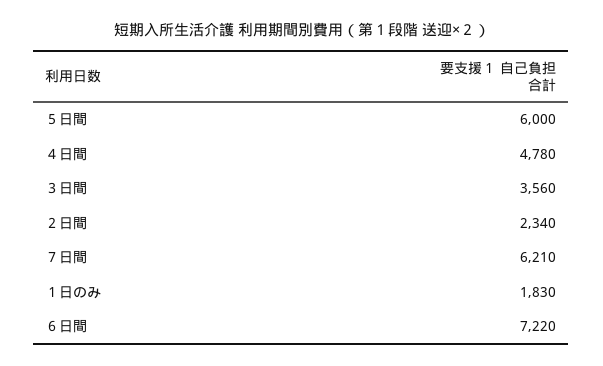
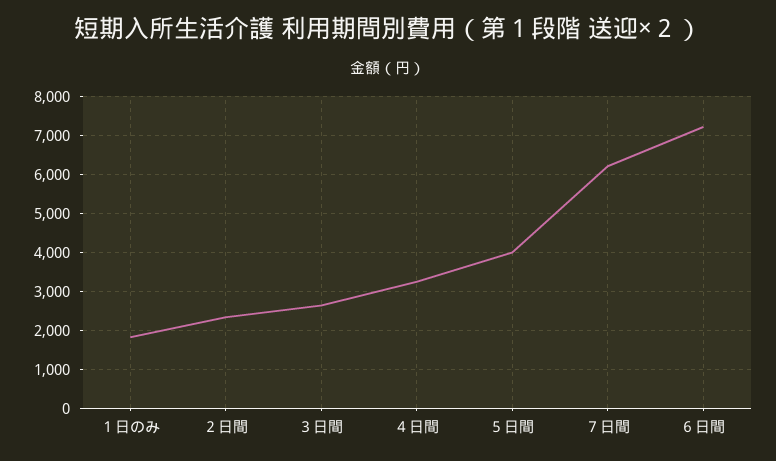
  {
-   "５日間": 6000,
+   "５日間": 4000,
-   "４日間": 4780,
+   "４日間": 3200,
-   "３日間": 3560,
+   "３日間": 2600,
    "２日間": 2340,
    "７日間": 6210,
    "１日のみ": 1830,
    "６日間": 7220
  }

